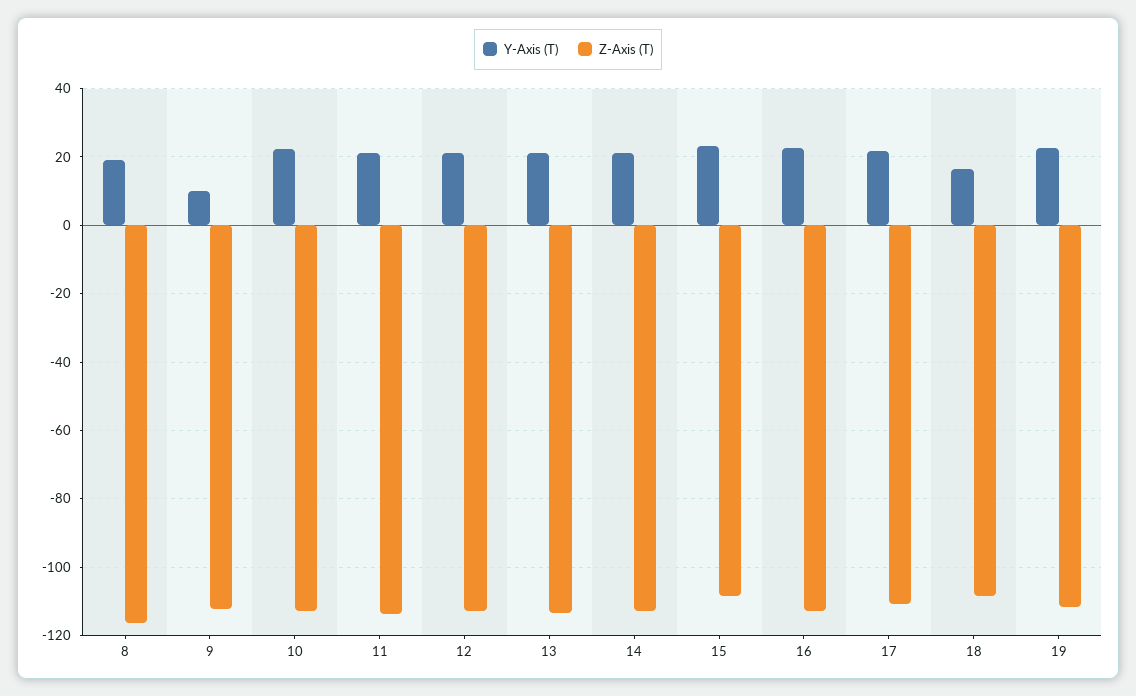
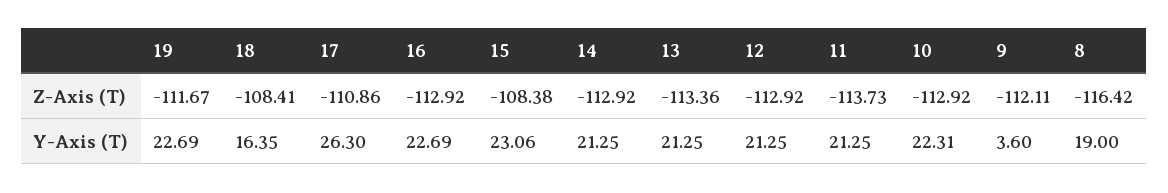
  {
    "Y-Axis (T)": {
      "8": 19,
-     "9": 10,
+     "9": 3.6,
      "10": 22.31,
      "11": 21.25,
      "12": 21.25,
      "13": 21.25,
      "14": 21.25,
      "15": 23.06,
      "16": 22.69,
-     "17": 22,
+     "17": 26.3,
      "18": 16.35,
      "19": 22.69
    },
    "Z-Axis (T)": {
      "8": -116.42,
      "9": -112.11,
      "10": -112.92,
      "11": -113.73,
      "12": -112.92,
      "13": -113.36,
      "14": -112.92,
      "15": -108.38,
      "16": -112.92,
      "17": -110.86,
      "18": -108.41,
      "19": -111.67
    }
  }

